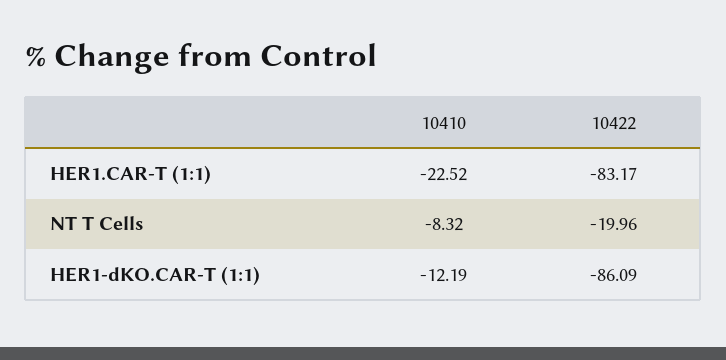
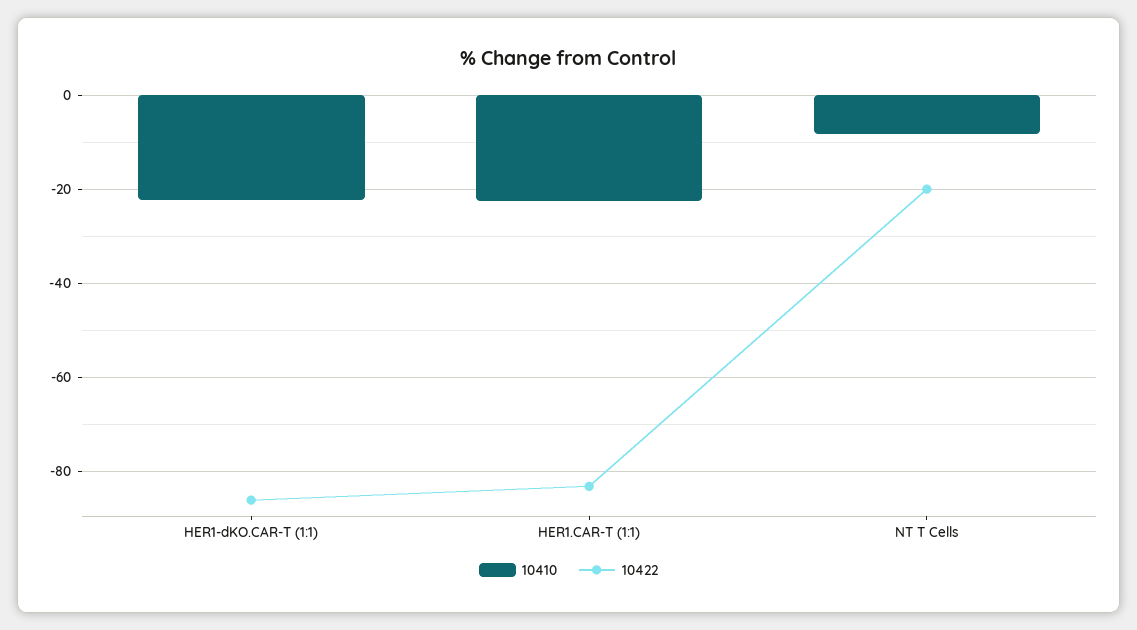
  {
    "10410": {
      "HER1.CAR-T (1:1)": -22.52,
      "NT T Cells": -8.32,
-     "HER1-dKO.CAR-T (1:1)": -12.19
+     "HER1-dKO.CAR-T (1:1)": -22
    },
    "10422": {
      "HER1.CAR-T (1:1)": -83.17,
      "NT T Cells": -19.96,
      "HER1-dKO.CAR-T (1:1)": -86.09
    }
  }

